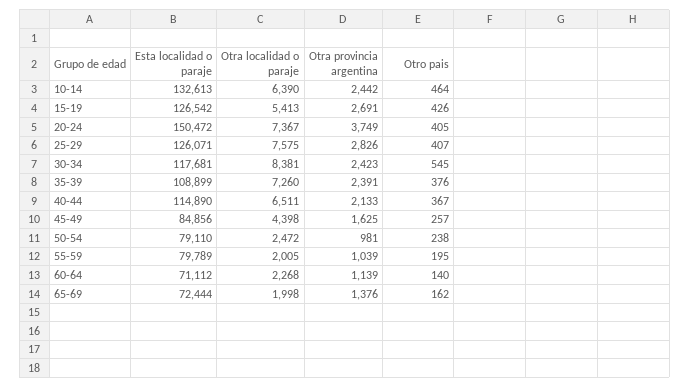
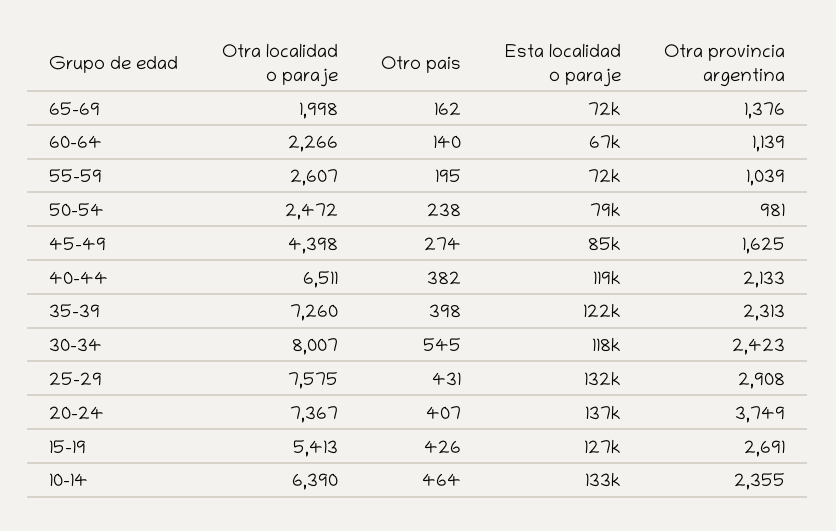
  {
    "Esta localidad o paraje": {
      "10-14": 132613,
      "15-19": 126542,
-     "20-24": 150472,
+     "20-24": 137000,
-     "25-29": 126071,
+     "25-29": 132000,
      "30-34": 117681,
-     "35-39": 108899,
+     "35-39": 122000,
-     "40-44": 114890,
+     "40-44": 119000,
      "45-49": 84856,
      "50-54": 79110,
-     "55-59": 79789,
+     "55-59": 72000,
-     "60-64": 71112,
+     "60-64": 67000,
      "65-69": 72444
    },
    "Otra localidad o paraje": {
      "10-14": 6390,
      "15-19": 5413,
      "20-24": 7367,
      "25-29": 7575,
-     "30-34": 8381,
+     "30-34": 8007,
      "35-39": 7260,
      "40-44": 6511,
      "45-49": 4398,
      "50-54": 2472,
-     "55-59": 2005,
+     "55-59": 2607,
-     "60-64": 2268,
+     "60-64": 2266,
      "65-69": 1998
    },
    "Otra provincia argentina": {
-     "10-14": 2442,
+     "10-14": 2355,
      "15-19": 2691,
      "20-24": 3749,
-     "25-29": 2826,
+     "25-29": 2908,
      "30-34": 2423,
-     "35-39": 2391,
+     "35-39": 2313,
      "40-44": 2133,
      "45-49": 1625,
      "50-54": 981,
      "55-59": 1039,
      "60-64": 1139,
      "65-69": 1376
    },
    "Otro pais": {
      "10-14": 464,
      "15-19": 426,
-     "20-24": 405,
+     "20-24": 407,
-     "25-29": 407,
+     "25-29": 431,
      "30-34": 545,
-     "35-39": 376,
+     "35-39": 398,
-     "40-44": 367,
+     "40-44": 382,
-     "45-49": 257,
+     "45-49": 274,
      "50-54": 238,
      "55-59": 195,
      "60-64": 140,
      "65-69": 162
    }
  }

